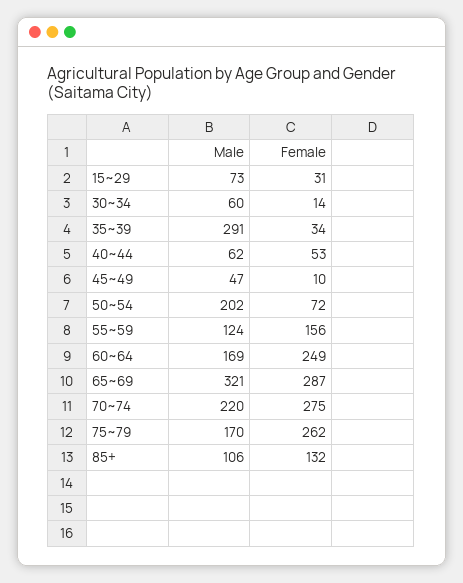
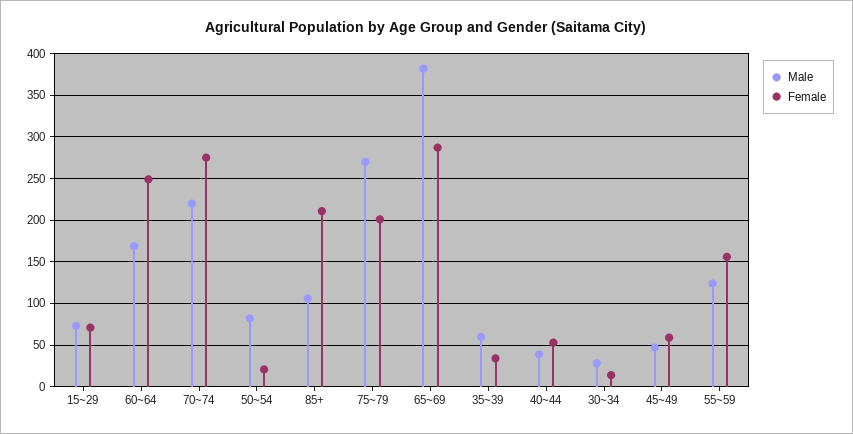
  {
    "Male": {
      "15~29": 73,
-     "30~34": 60,
+     "30~34": 30,
-     "35~39": 291,
+     "35~39": 60,
-     "40~44": 62,
+     "40~44": 40,
      "45~49": 47,
-     "50~54": 202,
+     "50~54": 80,
      "55~59": 124,
      "60~64": 169,
-     "65~69": 321,
+     "65~69": 380,
      "70~74": 220,
-     "75~79": 170,
+     "75~79": 270,
      "85+": 106
    },
    "Female": {
-     "15~29": 31,
+     "15~29": 70,
      "30~34": 14,
      "35~39": 34,
      "40~44": 53,
-     "45~49": 10,
+     "45~49": 60,
-     "50~54": 72,
+     "50~54": 20,
      "55~59": 156,
      "60~64": 249,
      "65~69": 287,
      "70~74": 275,
-     "75~79": 262,
+     "75~79": 200,
-     "85+": 132
+     "85+": 210
    }
  }

